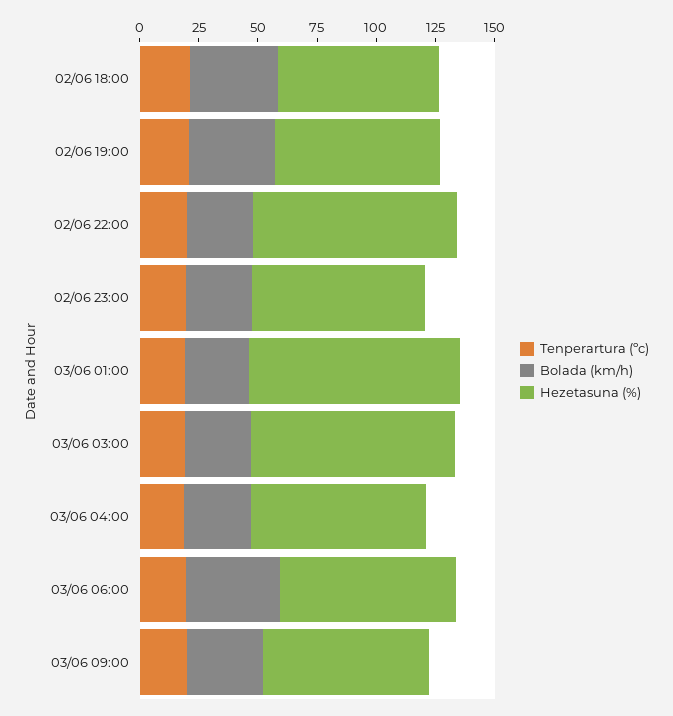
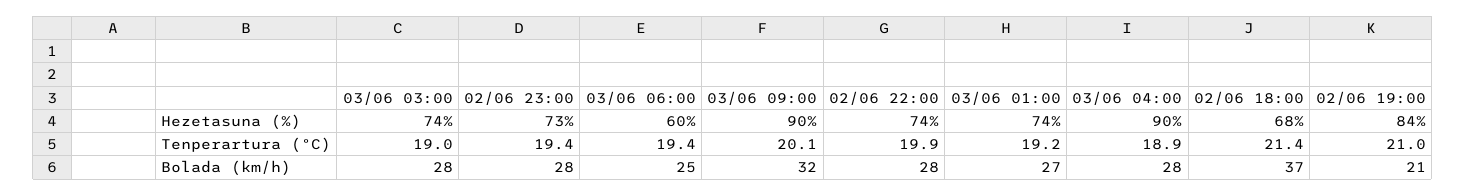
  {
    "Tenperartura (ºc)": {
      "02/06 18:00": 21.4,
      "02/06 19:00": 21,
      "02/06 22:00": 19.9,
      "02/06 23:00": 19.4,
      "03/06 01:00": 19.2,
      "03/06 03:00": 19,
      "03/06 04:00": 18.9,
      "03/06 06:00": 19.4,
      "03/06 09:00": 20.1
    },
    "Bolada (km/h)": {
      "02/06 18:00": 37,
-     "02/06 19:00": 35,
+     "02/06 19:00": 21,
      "02/06 22:00": 28,
      "02/06 23:00": 28,
      "03/06 01:00": 27,
      "03/06 03:00": 28,
      "03/06 04:00": 28,
-     "03/06 06:00": 40,
+     "03/06 06:00": 25,
      "03/06 09:00": 32
    },
    "Hezetasuna (%)": {
      "02/06 18:00": 68,
-     "02/06 19:00": 70,
+     "02/06 19:00": 84,
-     "02/06 22:00": 85,
+     "02/06 22:00": 74,
      "02/06 23:00": 73,
-     "03/06 01:00": 90,
+     "03/06 01:00": 74,
-     "03/06 03:00": 85,
+     "03/06 03:00": 74,
-     "03/06 04:00": 75,
+     "03/06 04:00": 90,
-     "03/06 06:00": 75,
+     "03/06 06:00": 60,
-     "03/06 09:00": 70
+     "03/06 09:00": 90
    }
  }

